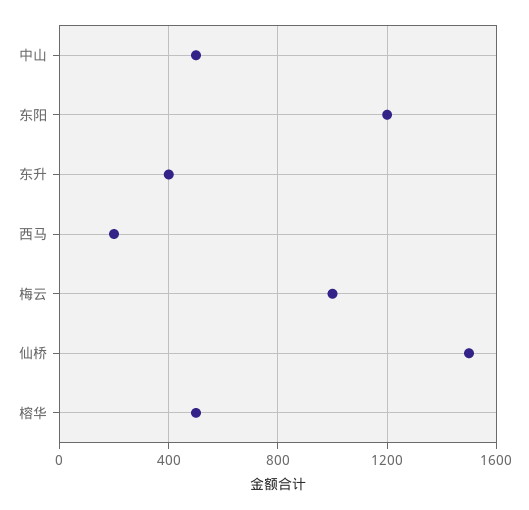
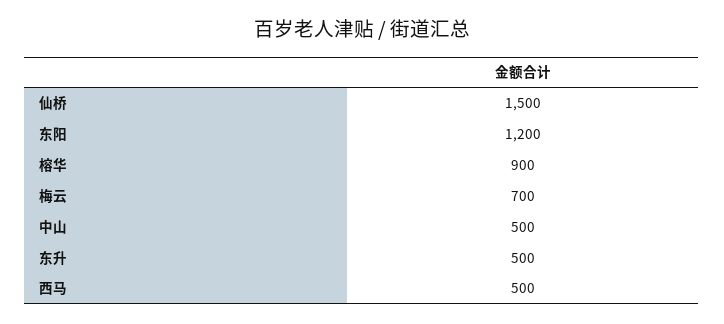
  {
    "中山": 500,
    "东阳": 1200,
-   "东升": 400,
+   "东升": 500,
-   "西马": 200,
+   "西马": 500,
-   "梅云": 1000,
+   "梅云": 700,
    "仙桥": 1500,
-   "榕华": 500
+   "榕华": 900
  }

